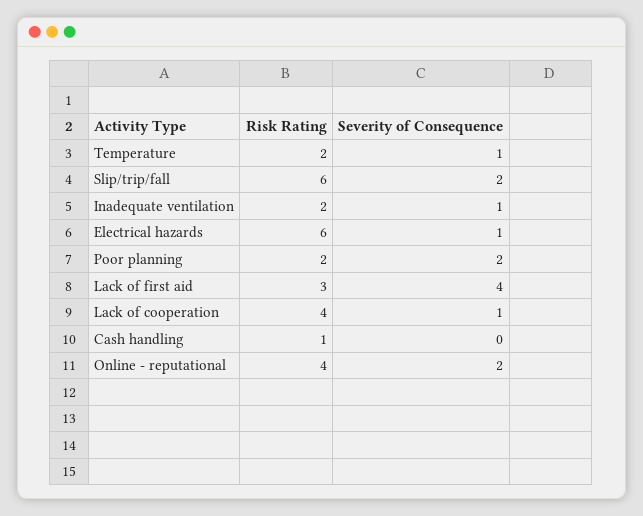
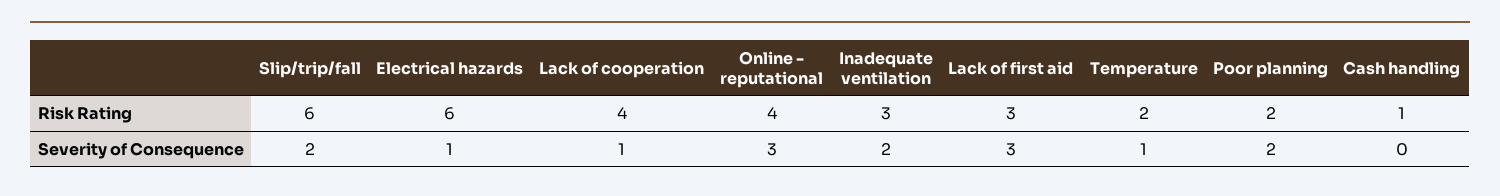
  {
    "Risk Rating": {
      "Temperature": 2,
      "Slip/trip/fall": 6,
-     "Inadequate ventilation": 2,
+     "Inadequate ventilation": 3,
      "Electrical hazards": 6,
      "Poor planning": 2,
      "Lack of first aid": 3,
      "Lack of cooperation": 4,
      "Cash handling": 1,
      "Online - reputational": 4
    },
    "Severity of Consequence": {
      "Temperature": 1,
      "Slip/trip/fall": 2,
-     "Inadequate ventilation": 1,
+     "Inadequate ventilation": 2,
      "Electrical hazards": 1,
      "Poor planning": 2,
-     "Lack of first aid": 4,
+     "Lack of first aid": 3,
      "Lack of cooperation": 1,
      "Cash handling": 0,
-     "Online - reputational": 2
+     "Online - reputational": 3
    }
  }

